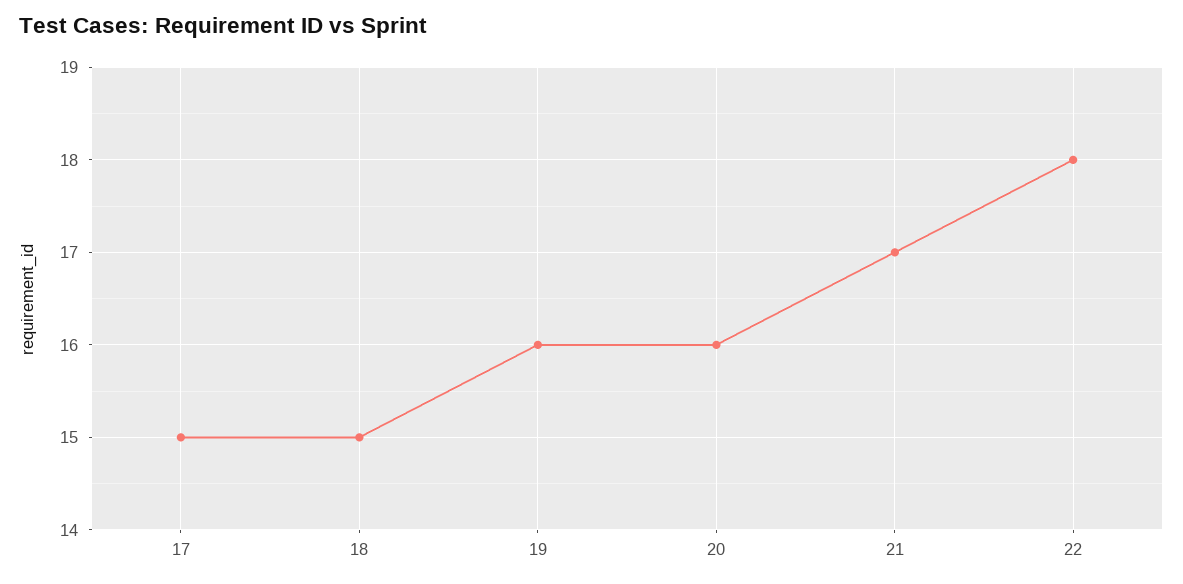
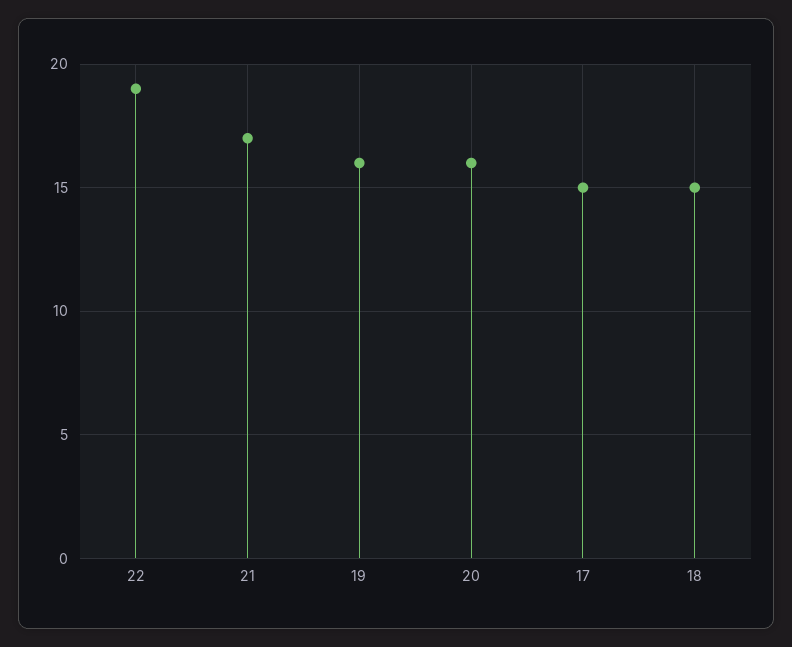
  {
    "17": 15,
    "18": 15,
    "19": 16,
    "20": 16,
    "21": 17,
-   "22": 18
+   "22": 19
  }

